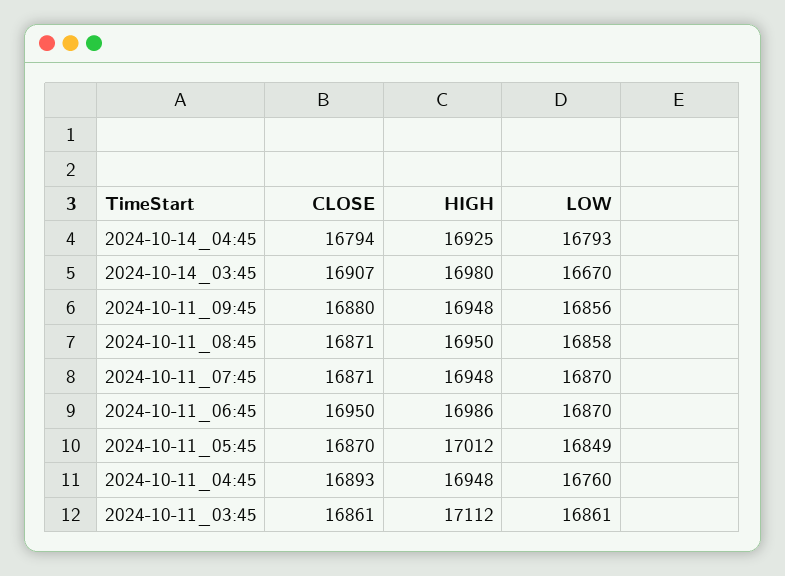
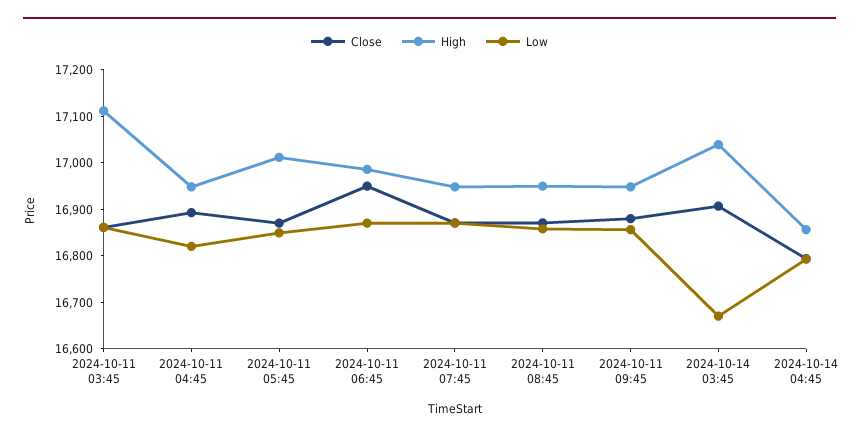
  {
    "CLOSE": {
      "2024-10-14_04:45": 16794,
      "2024-10-14_03:45": 16907,
      "2024-10-11_09:45": 16880,
      "2024-10-11_08:45": 16871,
      "2024-10-11_07:45": 16871,
      "2024-10-11_06:45": 16950,
      "2024-10-11_05:45": 16870,
      "2024-10-11_04:45": 16893,
      "2024-10-11_03:45": 16861
    },
    "HIGH": {
-     "2024-10-14_04:45": 16925,
+     "2024-10-14_04:45": 16860,
-     "2024-10-14_03:45": 16980,
+     "2024-10-14_03:45": 17040,
      "2024-10-11_09:45": 16948,
      "2024-10-11_08:45": 16950,
      "2024-10-11_07:45": 16948,
      "2024-10-11_06:45": 16986,
      "2024-10-11_05:45": 17012,
      "2024-10-11_04:45": 16948,
      "2024-10-11_03:45": 17112
    },
    "LOW": {
      "2024-10-14_04:45": 16793,
      "2024-10-14_03:45": 16670,
      "2024-10-11_09:45": 16856,
      "2024-10-11_08:45": 16858,
      "2024-10-11_07:45": 16870,
      "2024-10-11_06:45": 16870,
      "2024-10-11_05:45": 16849,
-     "2024-10-11_04:45": 16760,
+     "2024-10-11_04:45": 16820,
      "2024-10-11_03:45": 16861
    }
  }

